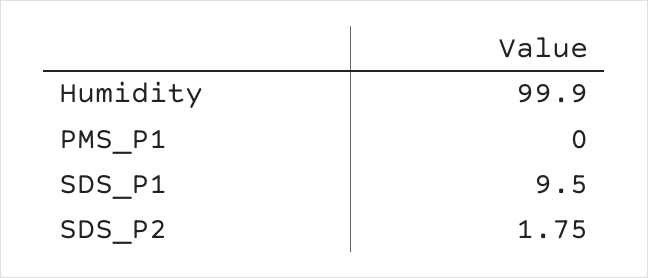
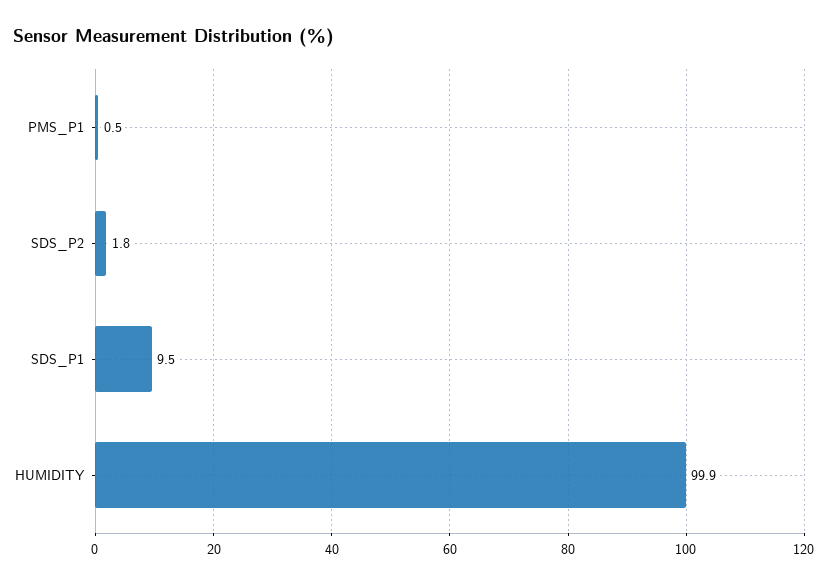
  {
    "Humidity": 99.9,
-   "PMS_P1": 0,
+   "PMS_P1": 0.5,
    "SDS_P1": 9.5,
    "SDS_P2": 1.75
  }

